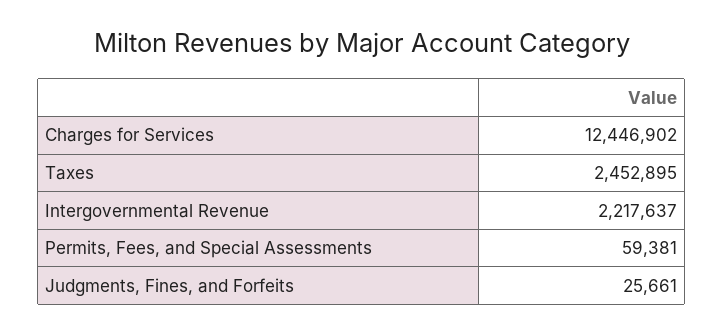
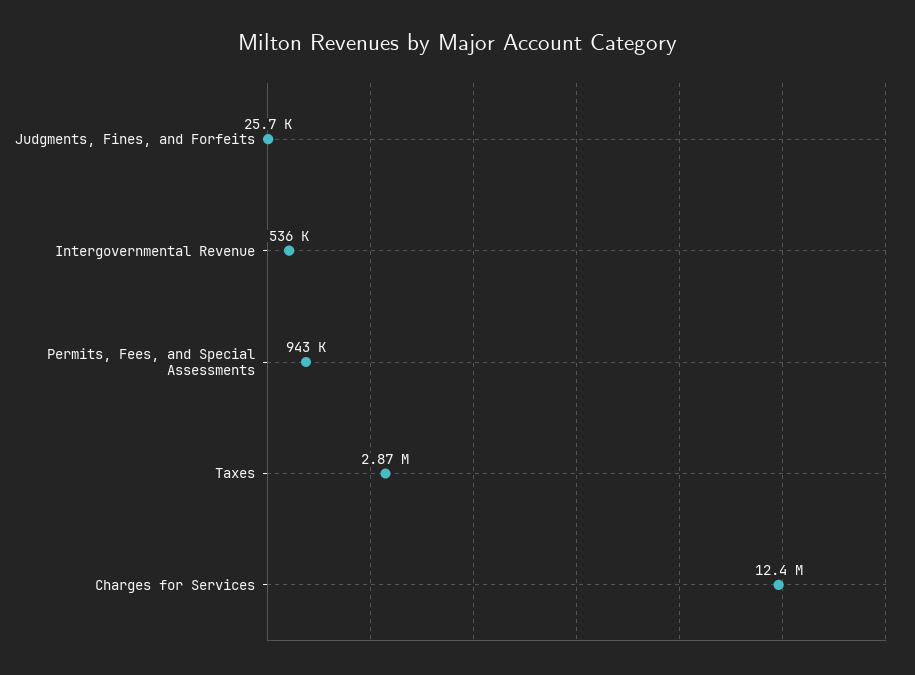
  {
    "Charges for Services": 12446902,
-   "Taxes": 2452895,
+   "Taxes": 2870000,
-   "Intergovernmental Revenue": 2217637,
+   "Intergovernmental Revenue": 536000,
-   "Permits, Fees, and Special Assessments": 59381,
+   "Permits, Fees, and Special Assessments": 943000,
    "Judgments, Fines, and Forfeits": 25661
  }

